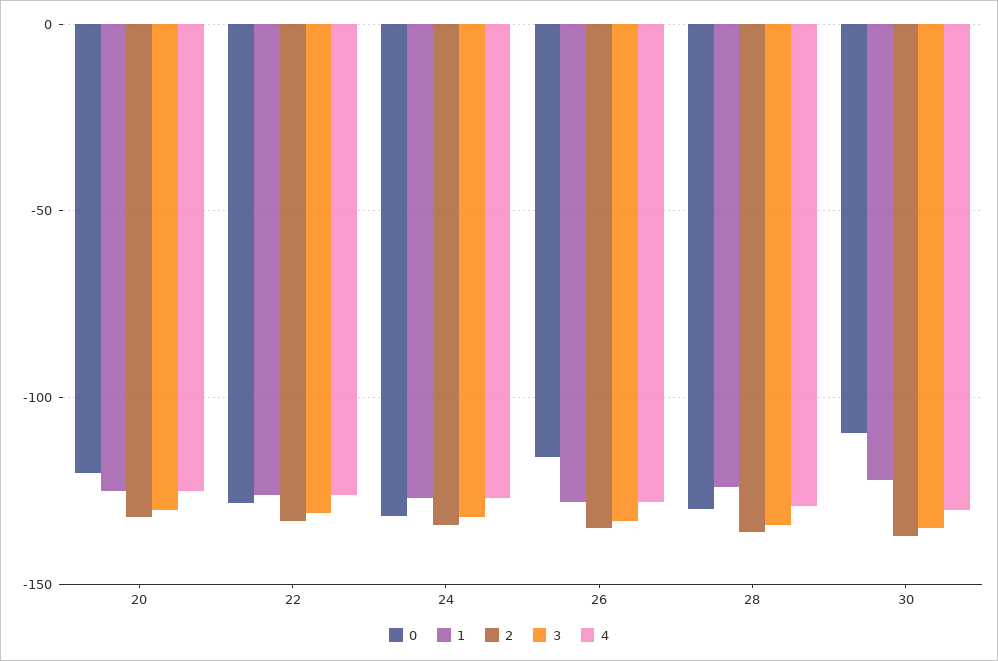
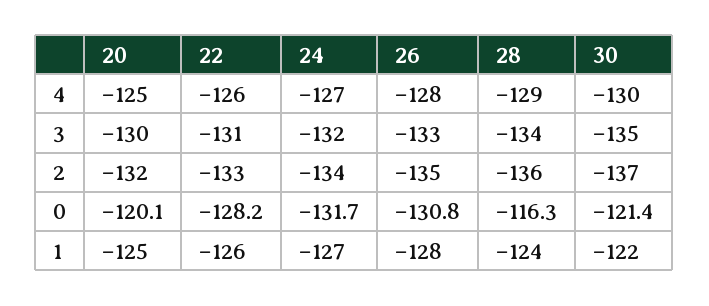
  {
    "0": {
      "20": -120.1,
      "22": -128.2,
      "24": -131.7,
-     "26": -115,
+     "26": -130.8,
-     "28": -130,
+     "28": -116.3,
-     "30": -110
+     "30": -121.4
    },
    "1": {
      "20": -125,
      "22": -126,
      "24": -127,
      "26": -128,
      "28": -124,
      "30": -122
    },
    "2": {
      "20": -132,
      "22": -133,
      "24": -134,
      "26": -135,
      "28": -136,
      "30": -137
    },
    "3": {
      "20": -130,
      "22": -131,
      "24": -132,
      "26": -133,
      "28": -134,
      "30": -135
    },
    "4": {
      "20": -125,
      "22": -126,
      "24": -127,
      "26": -128,
      "28": -129,
      "30": -130
    }
  }

